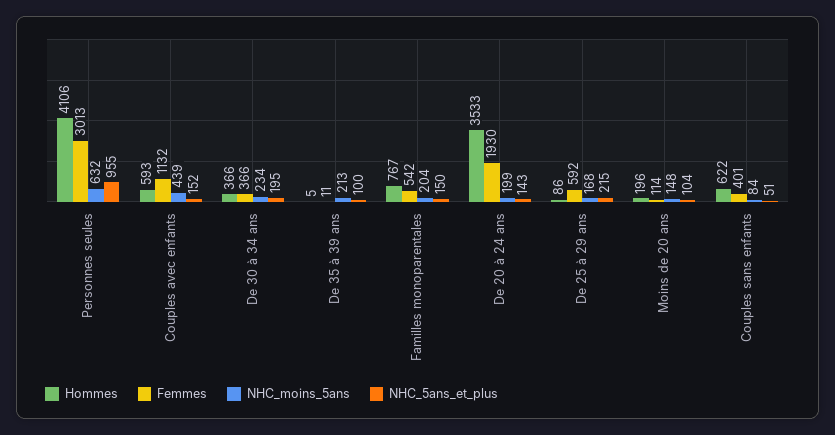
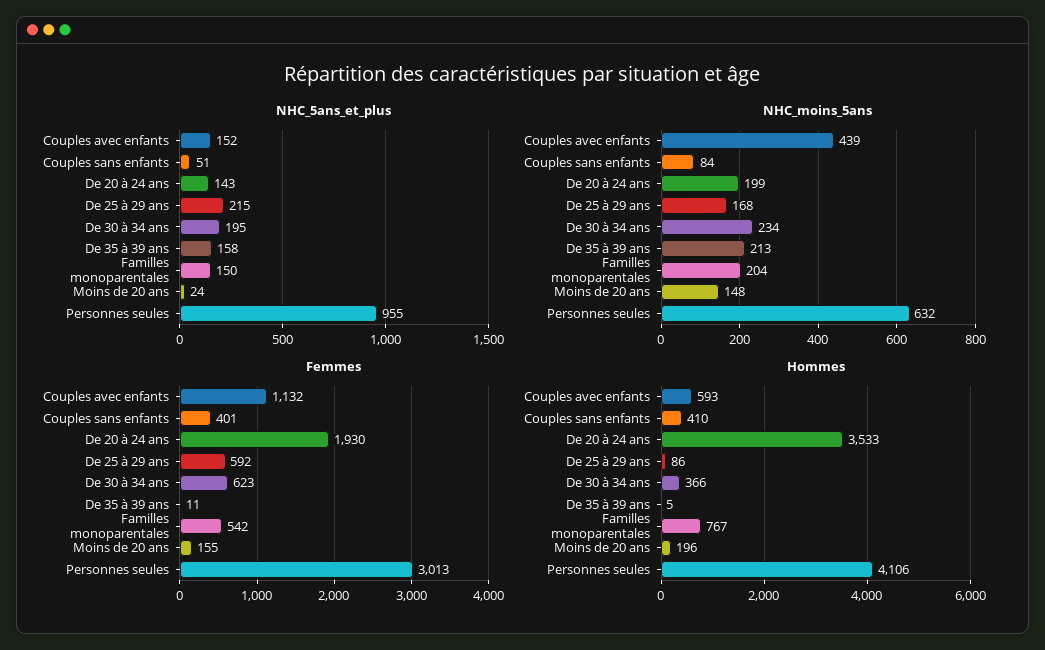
  {
    "Hommes": {
      "Personnes seules": 4106,
      "Couples avec enfants": 593,
      "De 30 à 34 ans": 366,
      "De 35 à 39 ans": 5,
      "Familles monoparentales": 767,
      "De 20 à 24 ans": 3533,
      "De 25 à 29 ans": 86,
      "Moins de 20 ans": 196,
-     "Couples sans enfants": 622
+     "Couples sans enfants": 410
    },
    "Femmes": {
      "Personnes seules": 3013,
      "Couples avec enfants": 1132,
-     "De 30 à 34 ans": 366,
+     "De 30 à 34 ans": 623,
      "De 35 à 39 ans": 11,
      "Familles monoparentales": 542,
      "De 20 à 24 ans": 1930,
      "De 25 à 29 ans": 592,
-     "Moins de 20 ans": 114,
+     "Moins de 20 ans": 155,
      "Couples sans enfants": 401
    },
    "NHC_moins_5ans": {
      "Personnes seules": 632,
      "Couples avec enfants": 439,
      "De 30 à 34 ans": 234,
      "De 35 à 39 ans": 213,
      "Familles monoparentales": 204,
      "De 20 à 24 ans": 199,
      "De 25 à 29 ans": 168,
      "Moins de 20 ans": 148,
      "Couples sans enfants": 84
    },
    "NHC_5ans_et_plus": {
      "Personnes seules": 955,
      "Couples avec enfants": 152,
      "De 30 à 34 ans": 195,
-     "De 35 à 39 ans": 100,
+     "De 35 à 39 ans": 158,
      "Familles monoparentales": 150,
      "De 20 à 24 ans": 143,
      "De 25 à 29 ans": 215,
-     "Moins de 20 ans": 104,
+     "Moins de 20 ans": 24,
      "Couples sans enfants": 51
    }
  }

